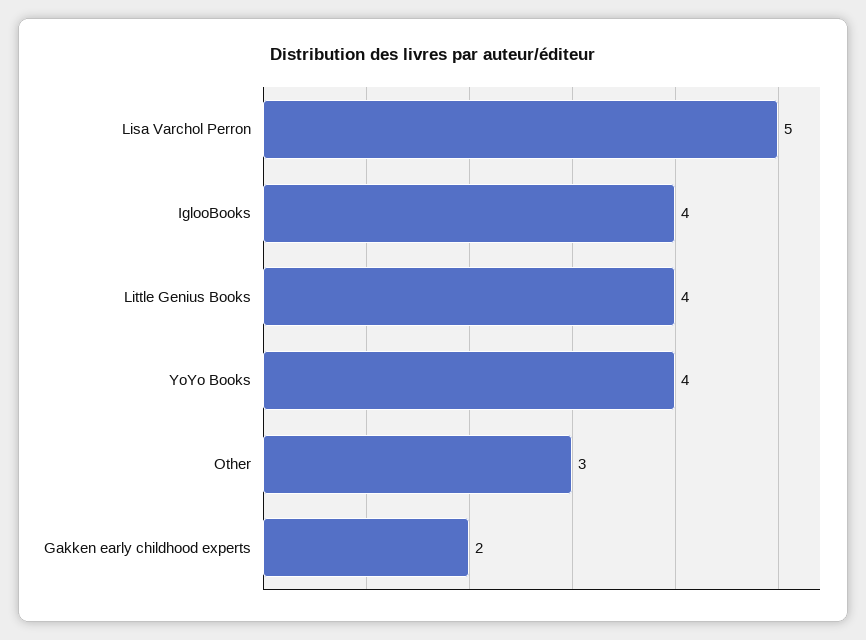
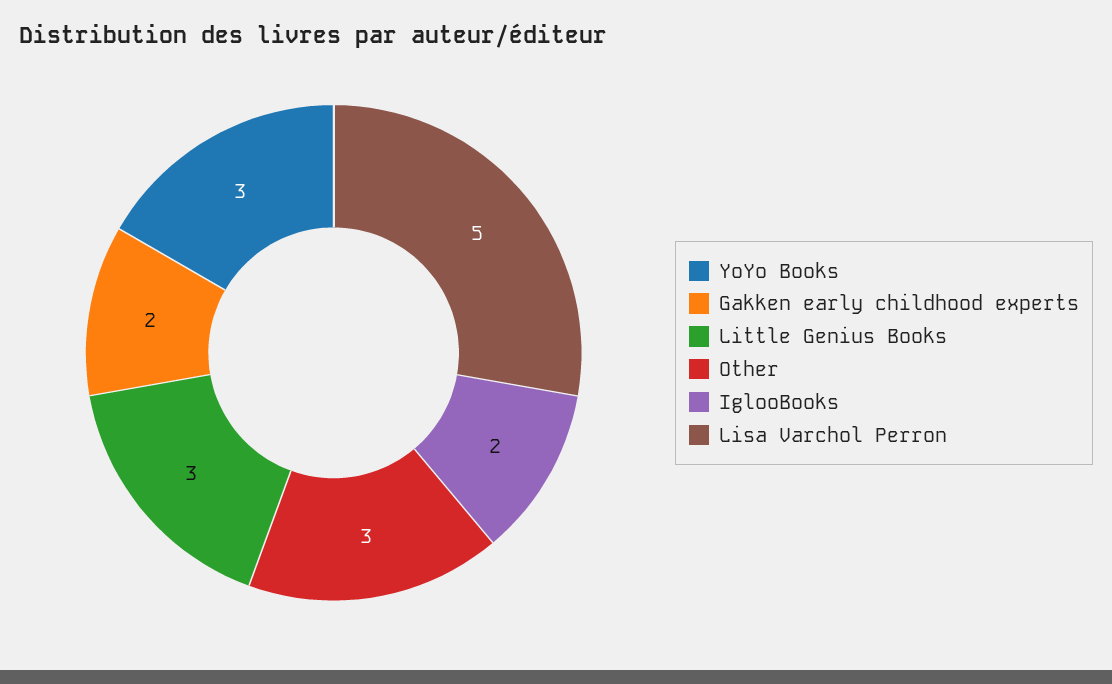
  {
    "Lisa Varchol Perron": 5,
-   "IglooBooks": 4,
+   "IglooBooks": 2,
-   "Little Genius Books": 4,
+   "Little Genius Books": 3,
-   "YoYo Books": 4,
+   "YoYo Books": 3,
    "Other": 3,
    "Gakken early childhood experts": 2
  }

